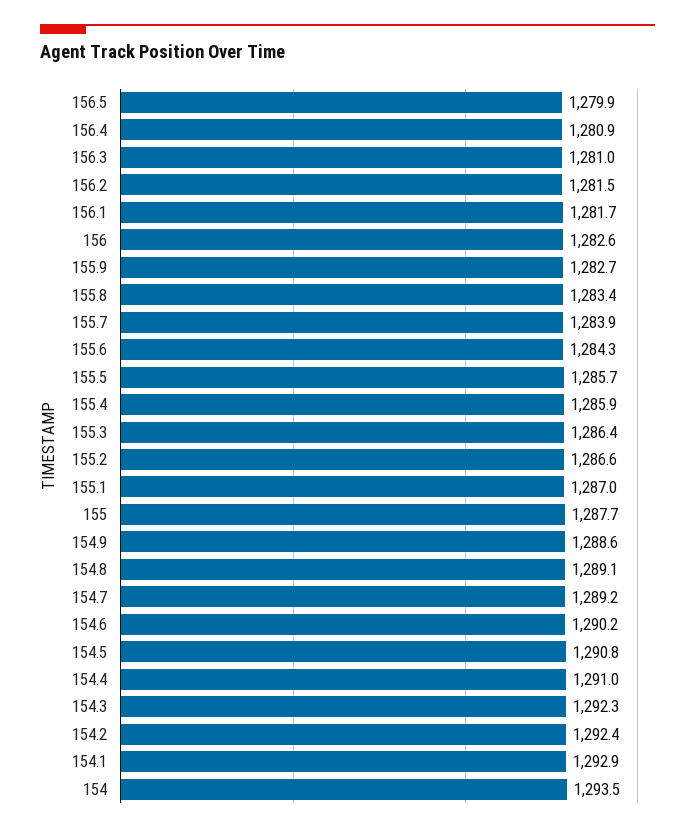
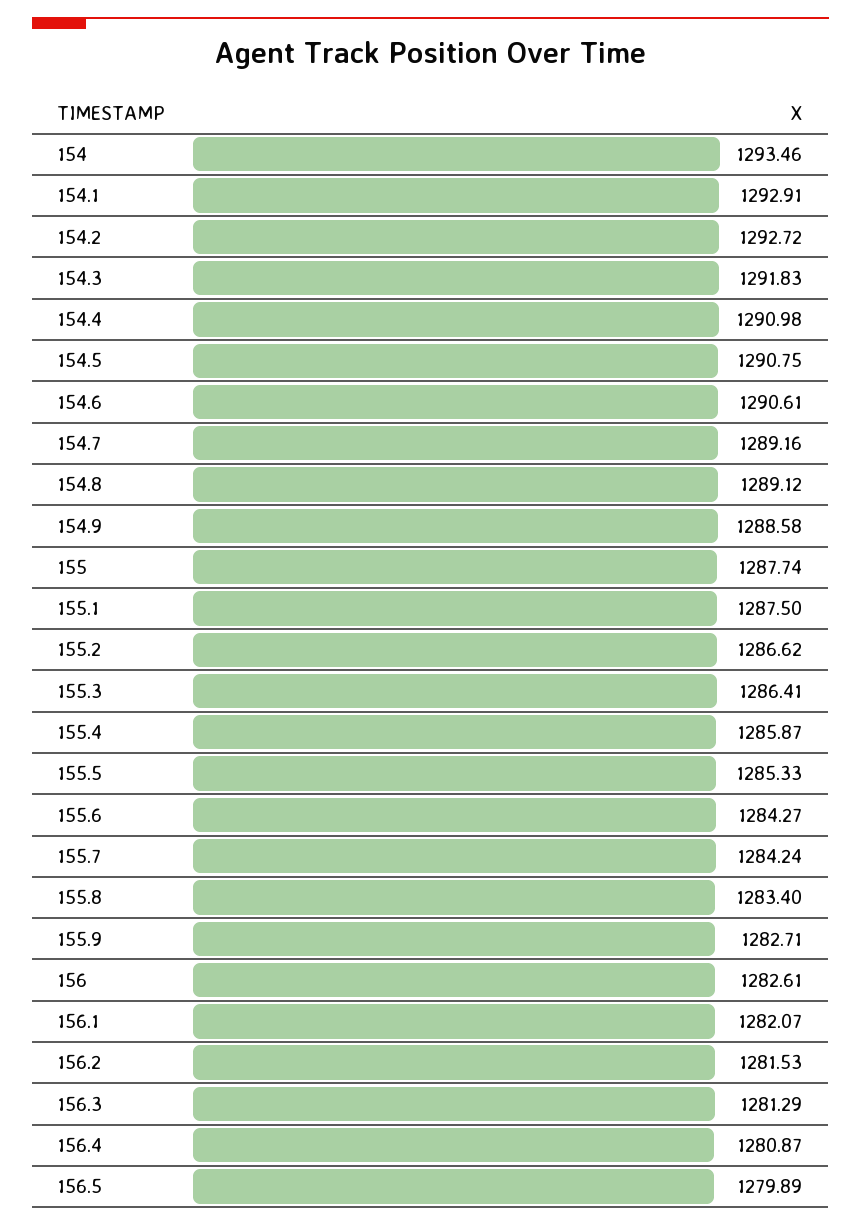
  {
    "156.5": 1279.89,
    "156.4": 1280.87,
-   "156.3": 1281,
+   "156.3": 1281.29,
    "156.2": 1281.53,
-   "156.1": 1281.7,
+   "156.1": 1282.07,
    "156": 1282.61,
    "155.9": 1282.71,
    "155.8": 1283.4,
-   "155.7": 1283.9,
+   "155.7": 1284.24,
    "155.6": 1284.27,
-   "155.5": 1285.7,
+   "155.5": 1285.33,
    "155.4": 1285.87,
    "155.3": 1286.41,
    "155.2": 1286.62,
-   "155.1": 1287,
+   "155.1": 1287.5,
    "155": 1287.74,
    "154.9": 1288.58,
    "154.8": 1289.12,
    "154.7": 1289.16,
-   "154.6": 1290.2,
+   "154.6": 1290.61,
    "154.5": 1290.75,
    "154.4": 1290.98,
-   "154.3": 1292.3,
+   "154.3": 1291.83,
-   "154.2": 1292.4,
+   "154.2": 1292.72,
    "154.1": 1292.91,
    "154": 1293.46
  }

